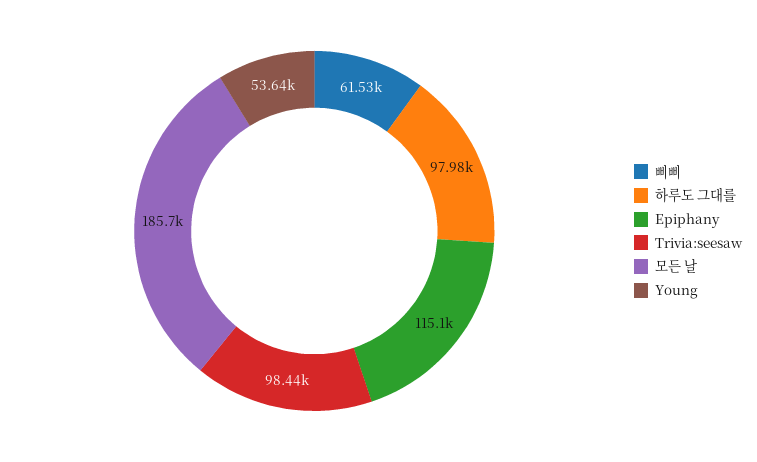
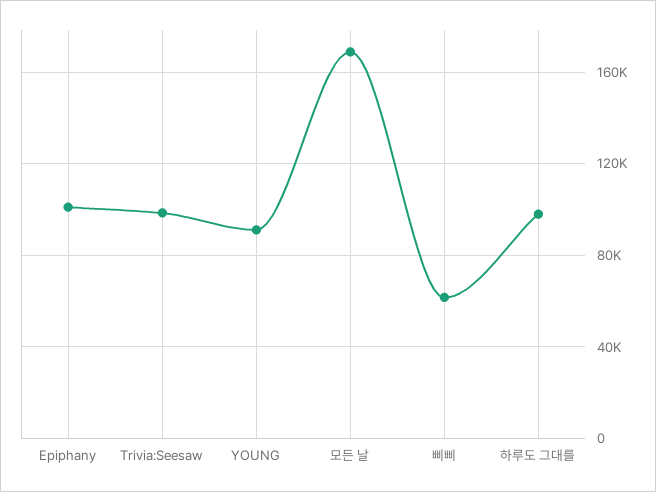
  {
    "삐삐": 61530,
    "하루도 그대를": 97980,
-   "Epiphany": 115100,
+   "Epiphany": 100000,
    "Trivia:seesaw": 98440,
-   "모든 날": 185700,
+   "모든 날": 170000,
-   "Young": 53640
+   "Young": 90000
  }

